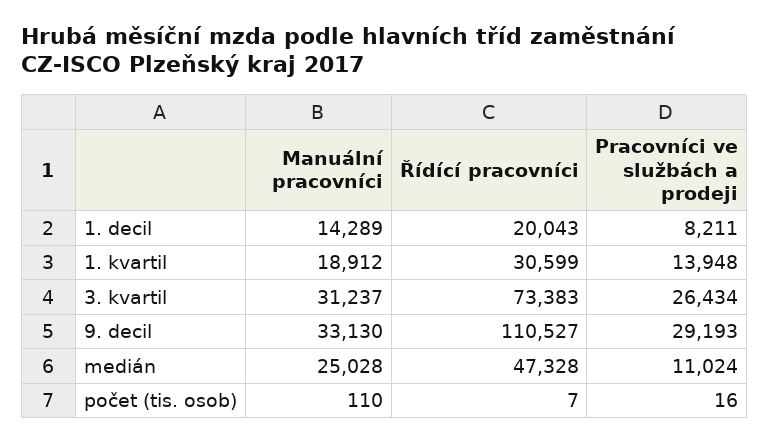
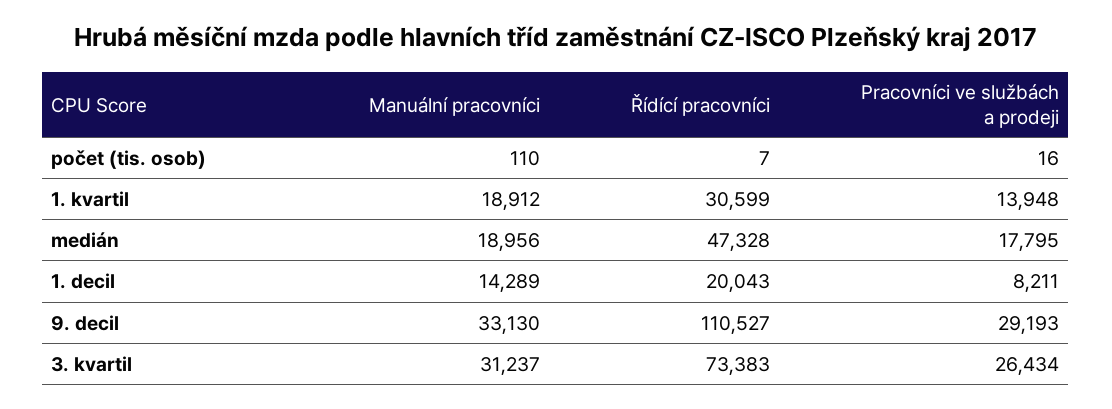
  {
    "Manuální pracovníci": {
      "1. decil": 14289,
      "1. kvartil": 18912,
      "3. kvartil": 31237,
      "9. decil": 33130,
-     "medián": 25028,
+     "medián": 18956,
      "počet (tis. osob)": 110
    },
    "Řídící pracovníci": {
      "1. decil": 20043,
      "1. kvartil": 30599,
      "3. kvartil": 73383,
      "9. decil": 110527,
      "medián": 47328,
      "počet (tis. osob)": 7
    },
    "Pracovníci ve službách a prodeji": {
      "1. decil": 8211,
      "1. kvartil": 13948,
      "3. kvartil": 26434,
      "9. decil": 29193,
-     "medián": 11024,
+     "medián": 17795,
      "počet (tis. osob)": 16
    }
  }

